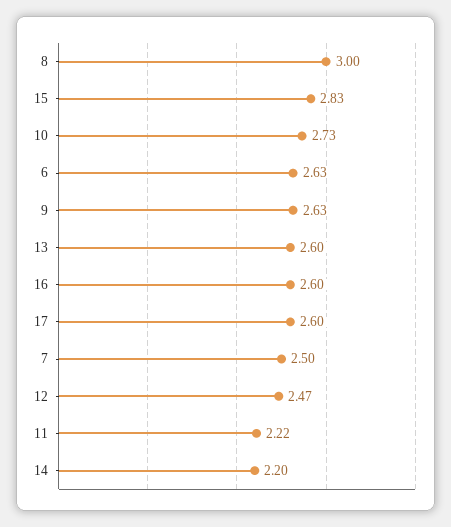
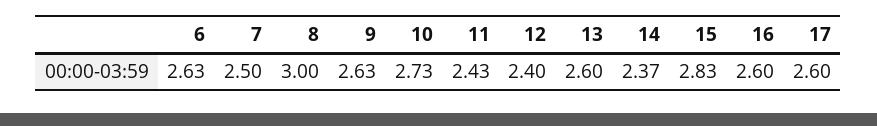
  {
    "8": 3,
    "15": 2.83,
    "10": 2.73,
    "6": 2.63,
    "9": 2.63,
    "13": 2.6,
    "16": 2.6,
    "17": 2.6,
    "7": 2.5,
-   "12": 2.47,
+   "12": 2.4,
-   "11": 2.22,
+   "11": 2.43,
-   "14": 2.2
+   "14": 2.37
  }

